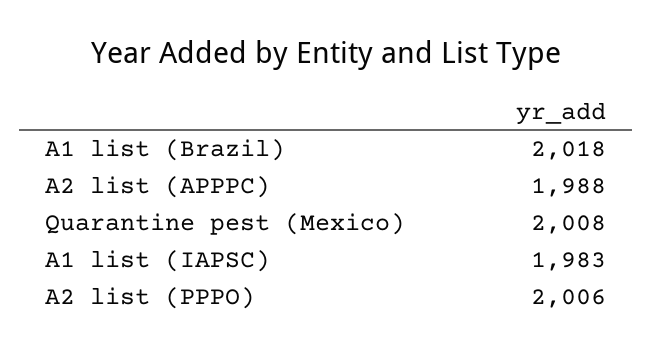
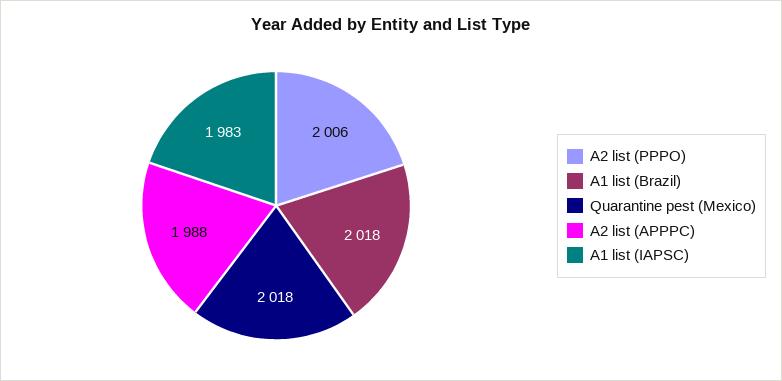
  {
    "A1 list (Brazil)": 2018,
    "A2 list (APPPC)": 1988,
-   "Quarantine pest (Mexico)": 2008,
+   "Quarantine pest (Mexico)": 2018,
    "A1 list (IAPSC)": 1983,
    "A2 list (PPPO)": 2006
  }

